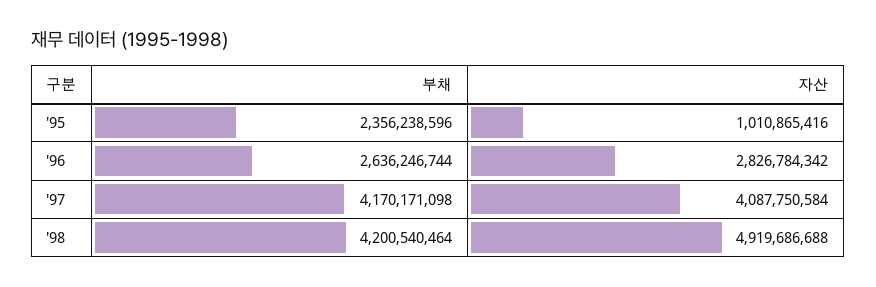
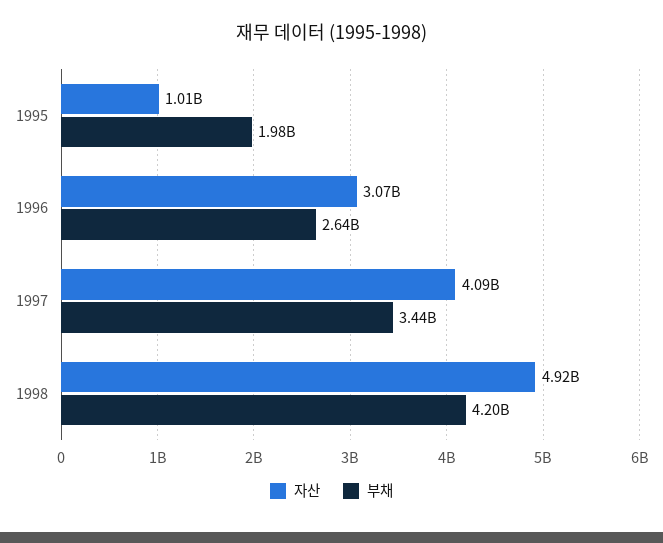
  {
    "부채": {
-     "'95": 2356238596,
+     "'95": 1980000000,
      "'96": 2636246744,
-     "'97": 4170171098,
+     "'97": 3440000000,
      "'98": 4200540464
    },
    "자산": {
      "'95": 1010865416,
-     "'96": 2826784342,
+     "'96": 3070000000,
      "'97": 4087750584,
      "'98": 4919686688
    }
  }

